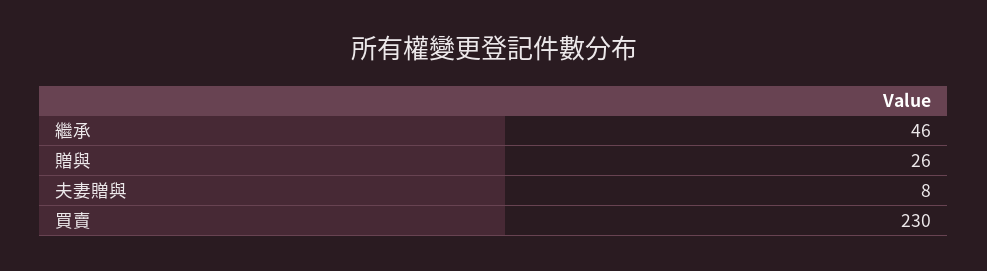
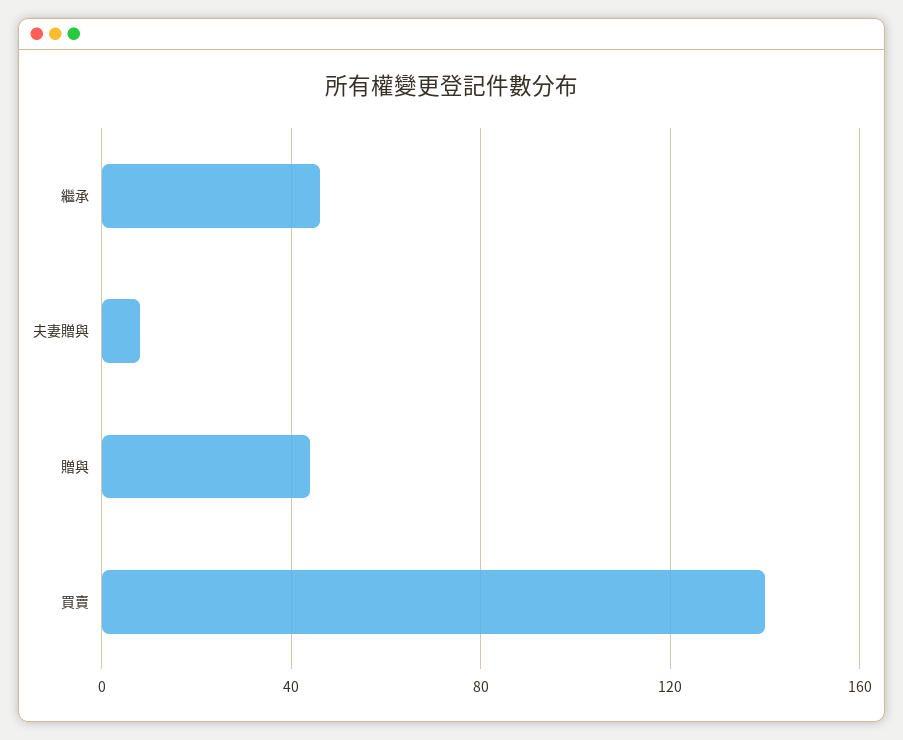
  {
    "繼承": 46,
-   "贈與": 26,
+   "贈與": 45,
    "夫妻贈與": 8,
-   "買賣": 230
+   "買賣": 140
  }

